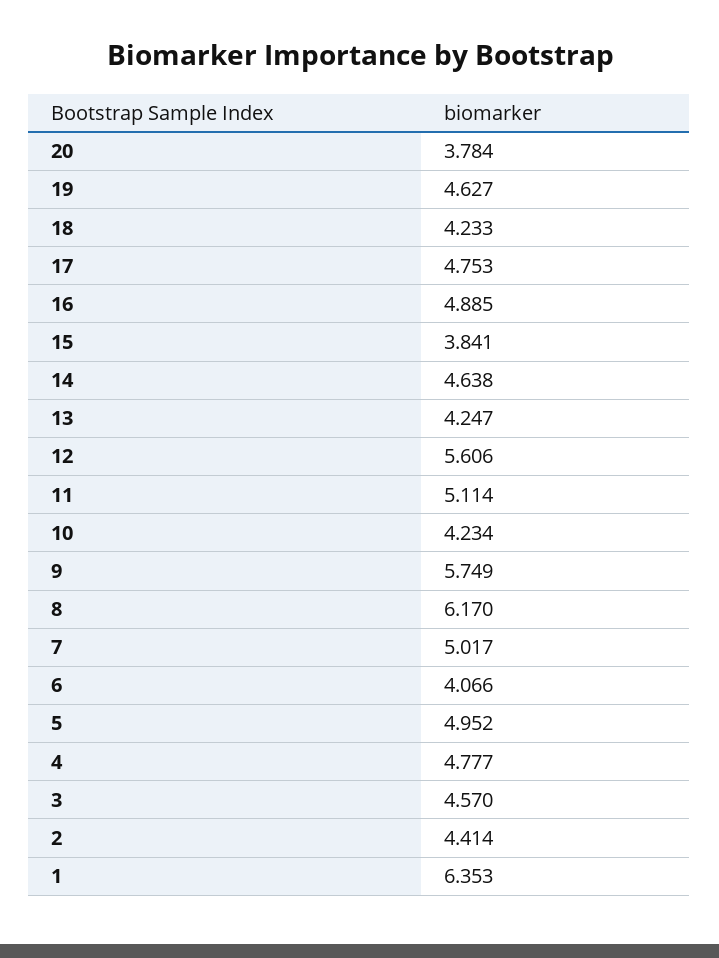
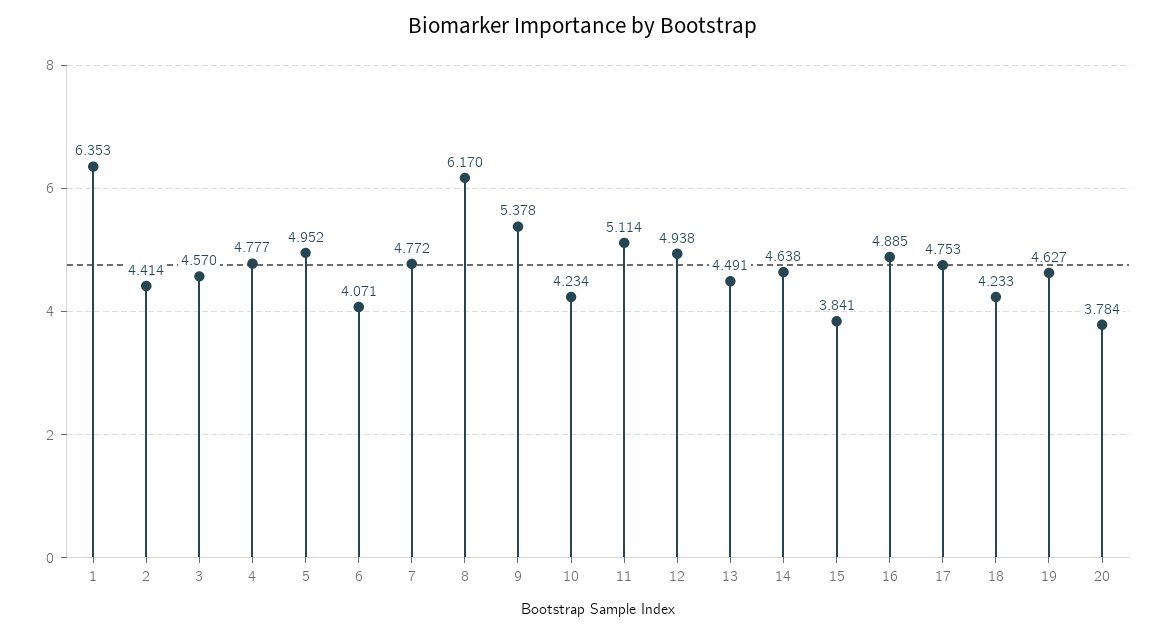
  {
    "20": 3.784,
    "19": 4.627,
    "18": 4.233,
    "17": 4.753,
    "16": 4.885,
    "15": 3.841,
    "14": 4.638,
-   "13": 4.247,
+   "13": 4.491,
-   "12": 5.606,
+   "12": 4.938,
    "11": 5.114,
    "10": 4.234,
-   "9": 5.749,
+   "9": 5.378,
    "8": 6.17,
-   "7": 5.017,
+   "7": 4.772,
-   "6": 4.066,
+   "6": 4.071,
    "5": 4.952,
    "4": 4.777,
    "3": 4.57,
    "2": 4.414,
    "1": 6.353
  }

